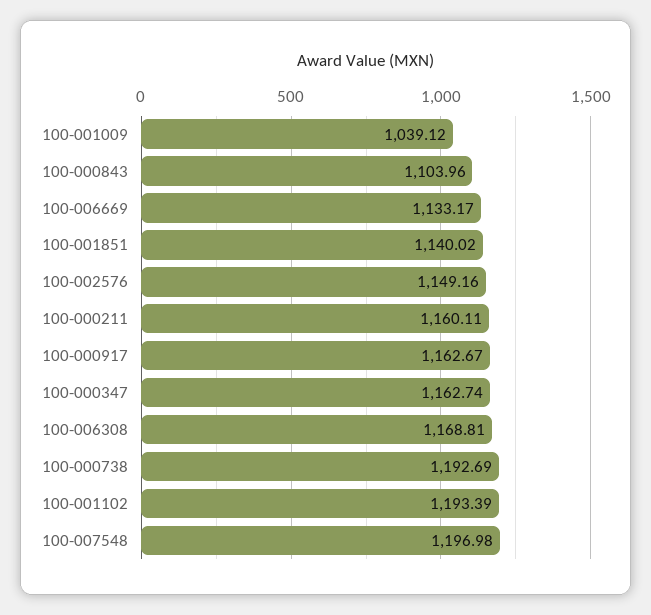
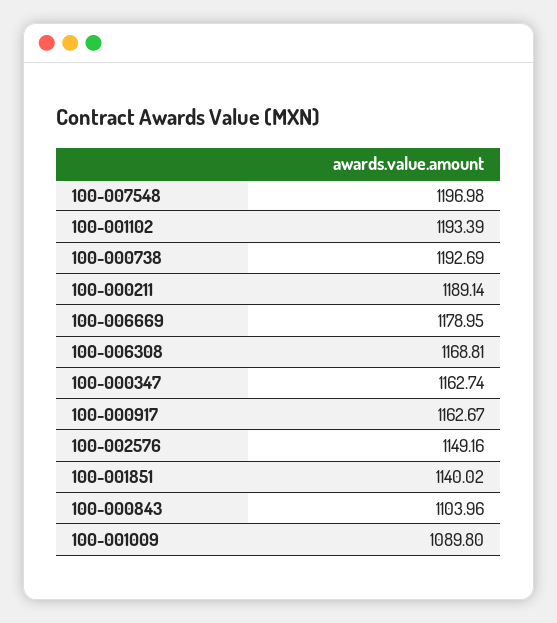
  {
-   "100-001009": 1039.12,
+   "100-001009": 1089.8,
    "100-000843": 1103.96,
-   "100-006669": 1133.17,
+   "100-006669": 1178.95,
    "100-001851": 1140.02,
    "100-002576": 1149.16,
-   "100-000211": 1160.11,
+   "100-000211": 1189.14,
    "100-000917": 1162.67,
    "100-000347": 1162.74,
    "100-006308": 1168.81,
    "100-000738": 1192.69,
    "100-001102": 1193.39,
    "100-007548": 1196.98
  }

